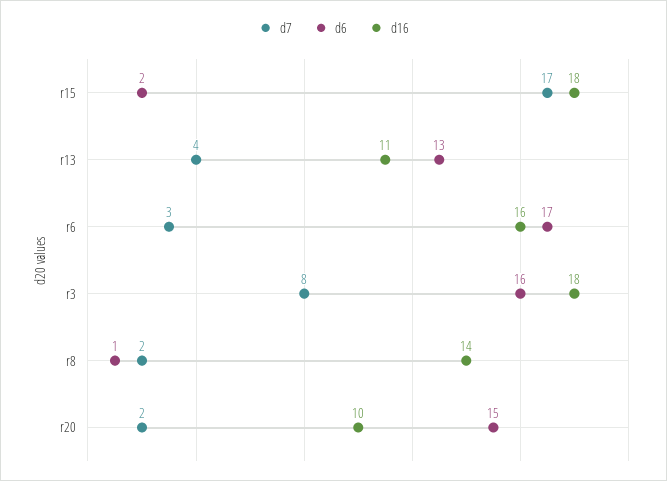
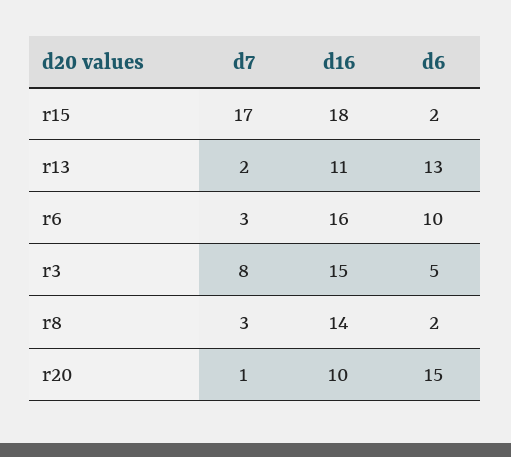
  {
    "d7": {
      "r15": 17,
-     "r13": 4,
+     "r13": 2,
      "r6": 3,
      "r3": 8,
-     "r8": 2,
+     "r8": 3,
-     "r20": 2
+     "r20": 1
    },
    "d6": {
      "r15": 2,
      "r13": 13,
-     "r6": 17,
+     "r6": 10,
-     "r3": 16,
+     "r3": 5,
-     "r8": 1,
+     "r8": 2,
      "r20": 15
    },
    "d16": {
      "r15": 18,
      "r13": 11,
      "r6": 16,
-     "r3": 18,
+     "r3": 15,
      "r8": 14,
      "r20": 10
    }
  }

